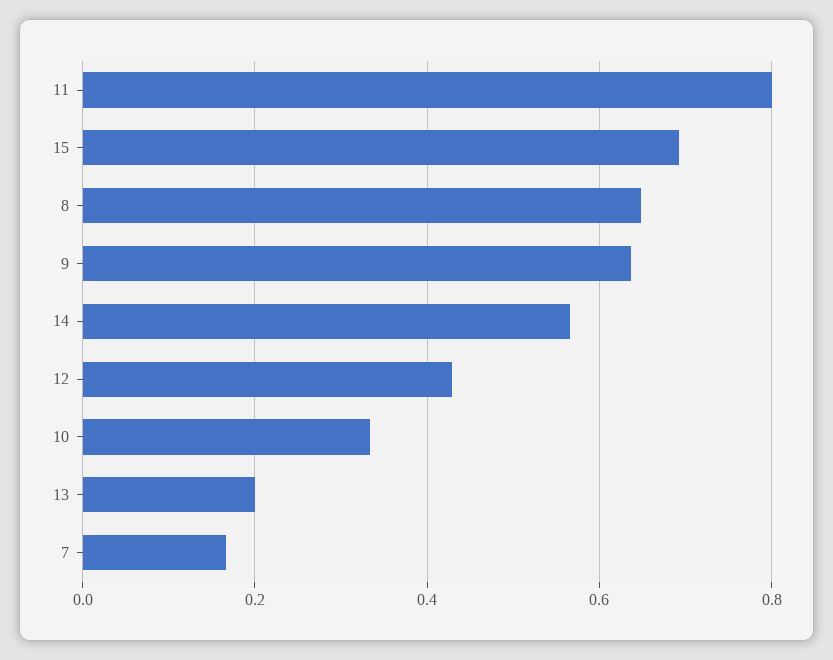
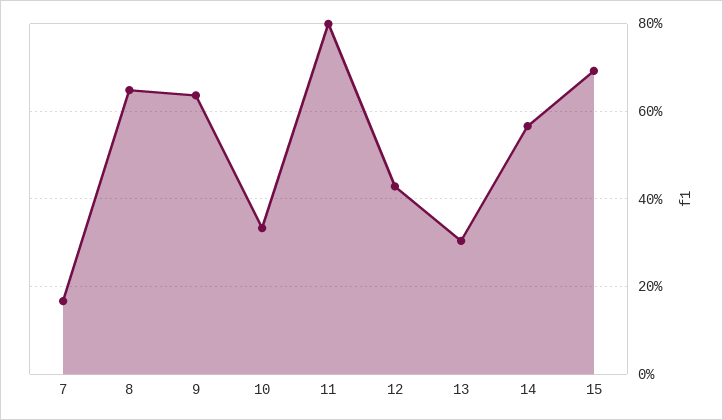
  {
    "11": 0.8,
    "15": 0.7,
    "8": 0.64,
    "9": 0.64,
    "14": 0.56,
    "12": 0.42,
    "10": 0.34,
-   "13": 0.2,
+   "13": 0.3,
    "7": 0.16
  }

